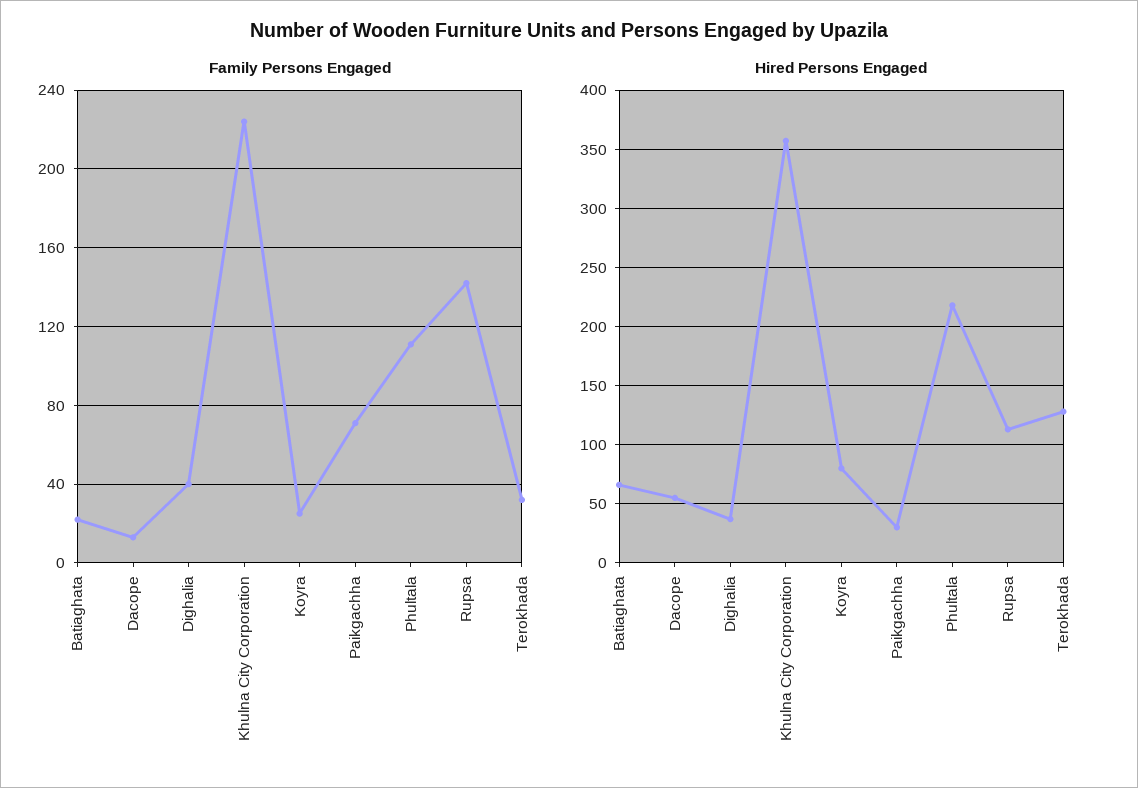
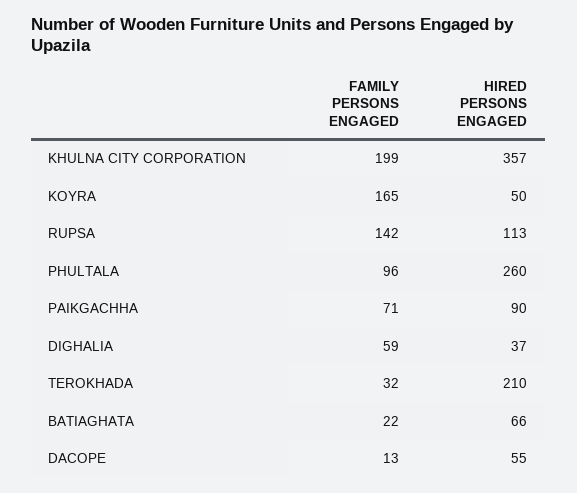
  {
    "Family Persons Engaged": {
      "Batiaghata": 22,
      "Dacope": 13,
-     "Dighalia": 40,
+     "Dighalia": 59,
-     "Khulna City Corporation": 225,
+     "Khulna City Corporation": 199,
-     "Koyra": 25,
+     "Koyra": 165,
      "Paikgachha": 71,
-     "Phultala": 110,
+     "Phultala": 96,
      "Rupsa": 142,
      "Terokhada": 32
    },
    "Hired Persons Engaged": {
      "Batiaghata": 66,
      "Dacope": 55,
      "Dighalia": 37,
      "Khulna City Corporation": 357,
-     "Koyra": 80,
+     "Koyra": 50,
-     "Paikgachha": 30,
+     "Paikgachha": 90,
-     "Phultala": 220,
+     "Phultala": 260,
      "Rupsa": 113,
-     "Terokhada": 130
+     "Terokhada": 210
    }
  }

